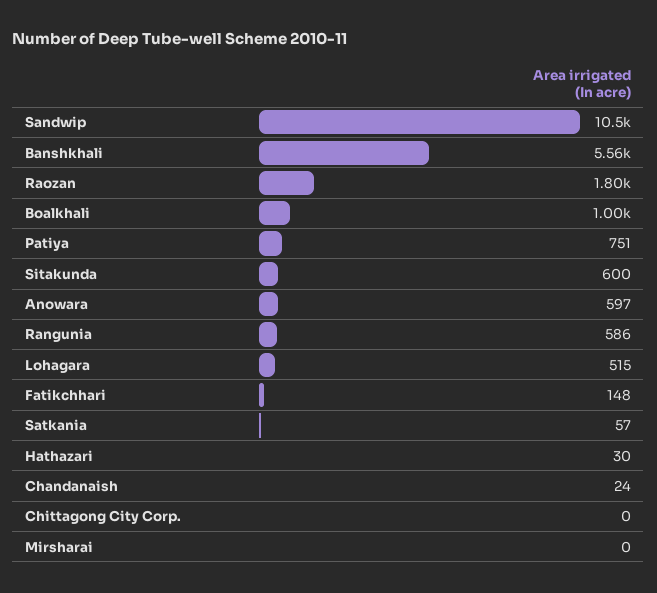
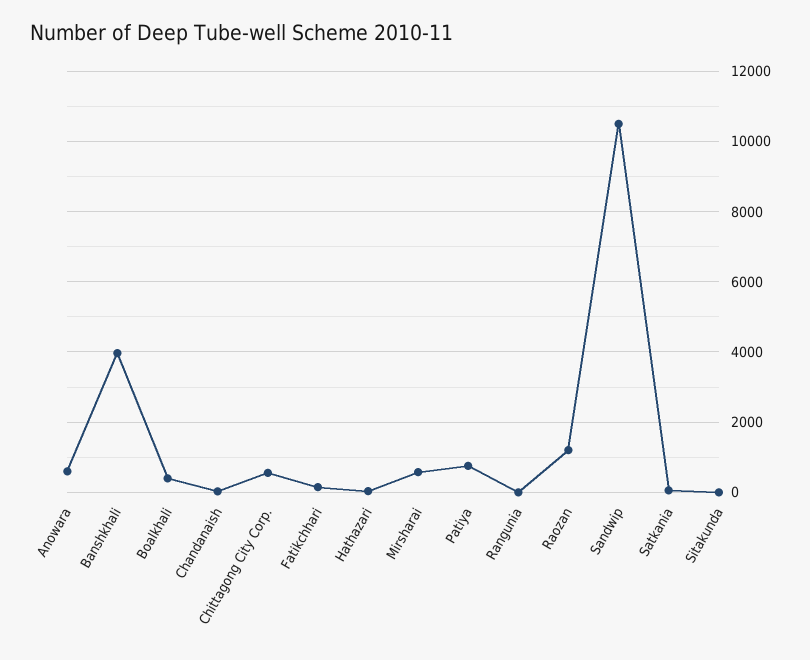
  {
    "Sandwip": 10500,
-   "Banshkhali": 5560,
+   "Banshkhali": 4000,
-   "Raozan": 1800,
+   "Raozan": 1200,
-   "Boalkhali": 1000,
+   "Boalkhali": 400,
    "Patiya": 751,
-   "Sitakunda": 600,
+   "Sitakunda": 0,
    "Anowara": 597,
-   "Rangunia": 586,
+   "Rangunia": 0,
-   "Lohagara": 515,
    "Fatikchhari": 148,
    "Satkania": 57,
    "Hathazari": 30,
    "Chandanaish": 24,
-   "Chittagong City Corp.": 0,
+   "Chittagong City Corp.": 600,
-   "Mirsharai": 0
+   "Mirsharai": 600
  }

